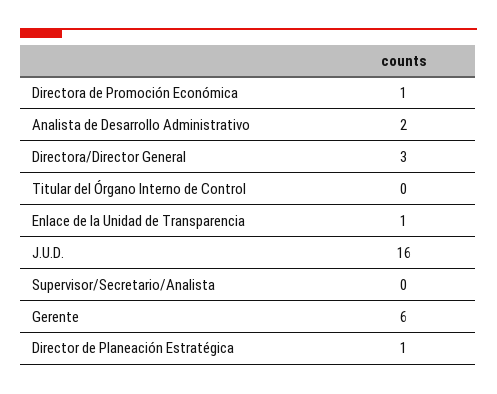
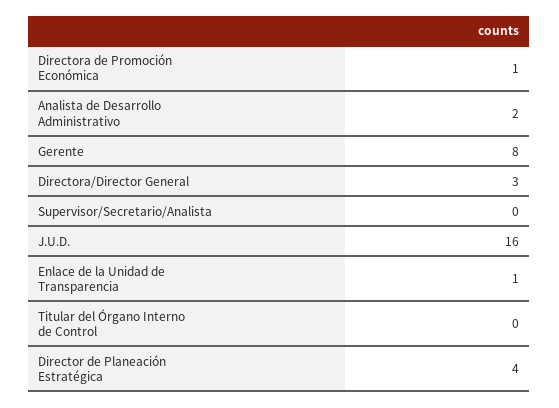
  {
    "Directora de Promoción Económica": 1,
    "Analista de Desarrollo Administrativo": 2,
    "Directora/Director General": 3,
    "Titular del Órgano Interno de Control": 0,
    "Enlace de la Unidad de Transparencia": 1,
    "J.U.D.": 16,
    "Supervisor/Secretario/Analista": 0,
-   "Gerente": 6,
+   "Gerente": 8,
-   "Director de Planeación Estratégica": 1
+   "Director de Planeación Estratégica": 4
  }

